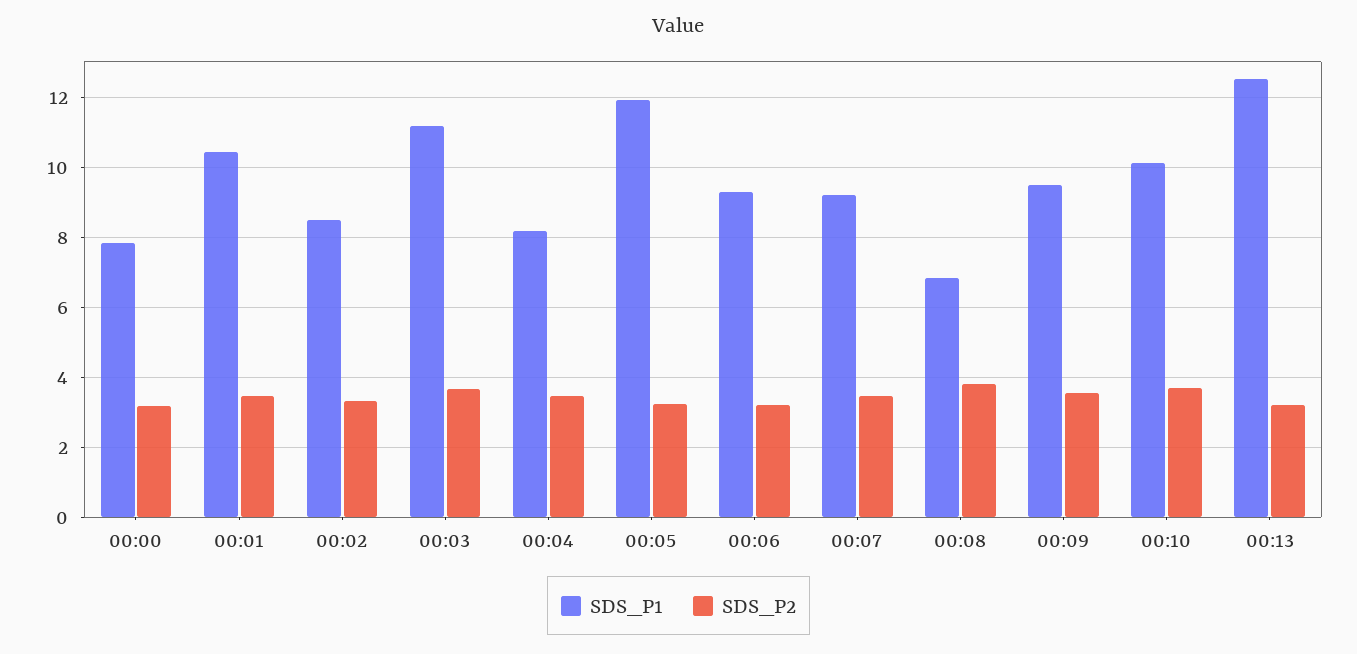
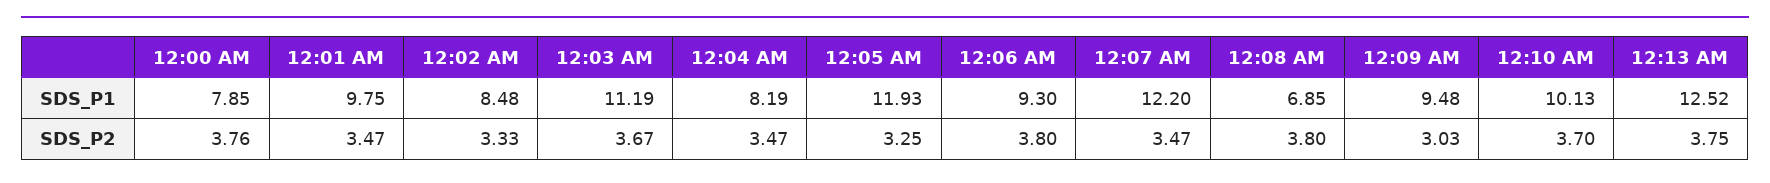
  {
    "SDS_P1": {
      "00:00": 7.85,
-     "00:01": 10.4,
+     "00:01": 9.75,
      "00:02": 8.48,
      "00:03": 11.19,
      "00:04": 8.19,
      "00:05": 11.93,
      "00:06": 9.3,
-     "00:07": 9.2,
+     "00:07": 12.2,
      "00:08": 6.85,
      "00:09": 9.48,
      "00:10": 10.13,
      "00:13": 12.52
    },
    "SDS_P2": {
-     "00:00": 3.2,
+     "00:00": 3.76,
      "00:01": 3.47,
      "00:02": 3.33,
      "00:03": 3.67,
      "00:04": 3.47,
      "00:05": 3.25,
-     "00:06": 3.2,
+     "00:06": 3.8,
      "00:07": 3.47,
      "00:08": 3.8,
-     "00:09": 3.6,
+     "00:09": 3.03,
      "00:10": 3.7,
-     "00:13": 3.2
+     "00:13": 3.75
    }
  }

